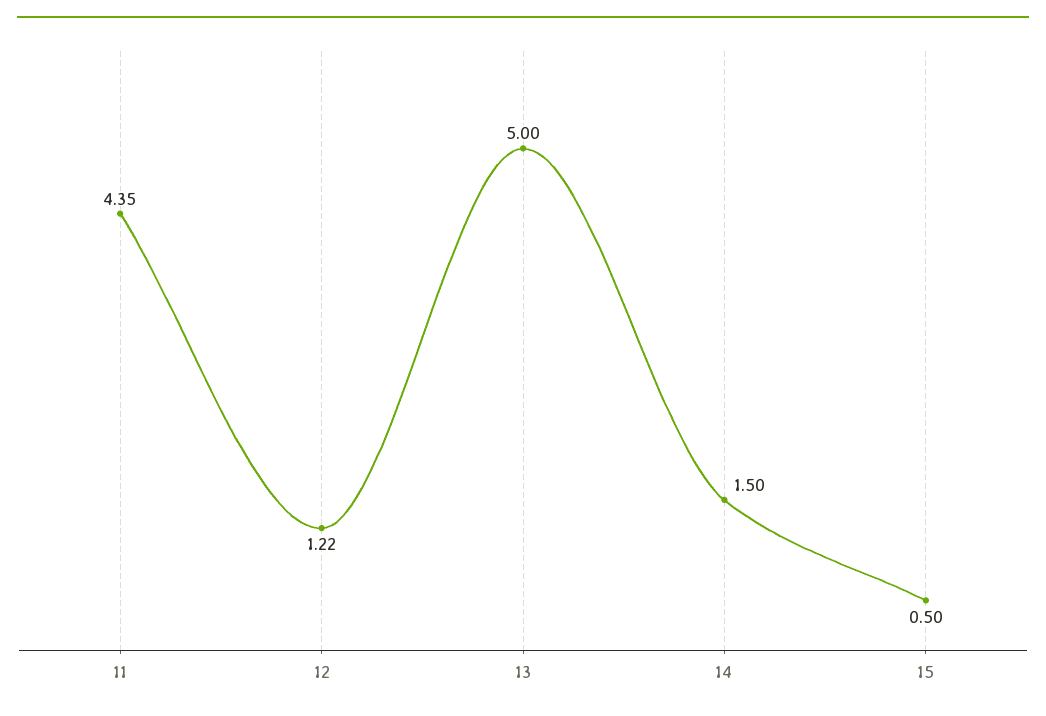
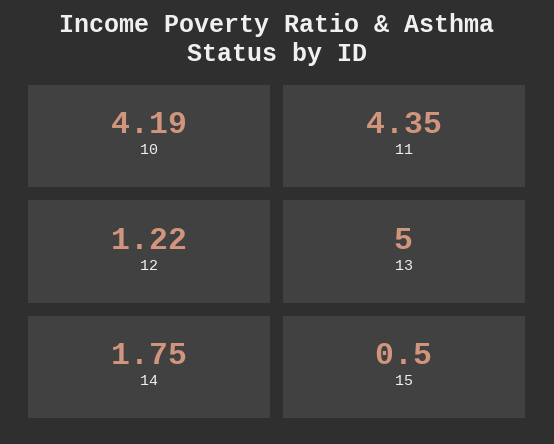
  {
    "11": 4.35,
    "12": 1.22,
    "13": 5,
-   "14": 1.5,
+   "14": 1.75,
-   "15": 0.5
+   "15": 0.5,
+   "10": 4.19
  }

